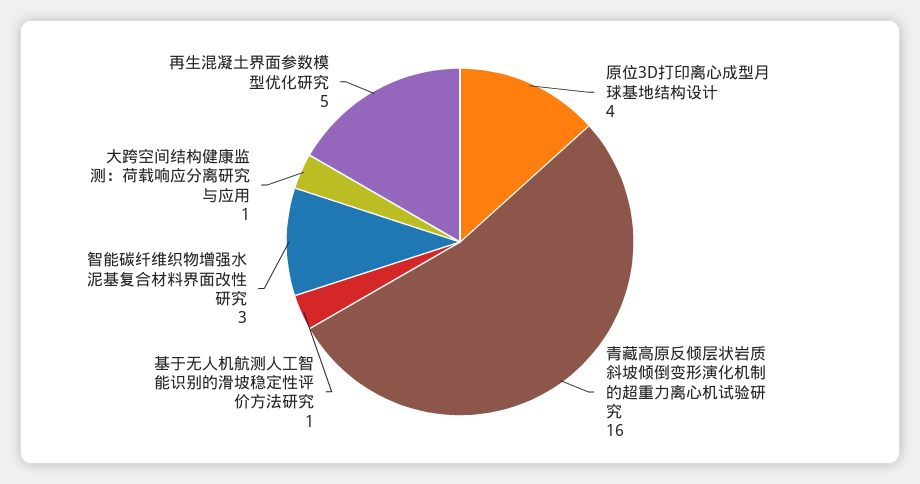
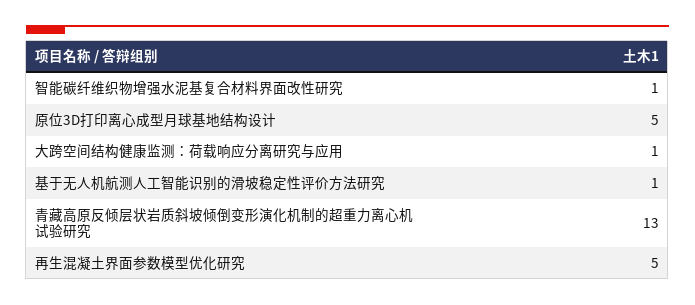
  {
-   "原位3D打印离心成型月球基地结构设计": 4,
+   "原位3D打印离心成型月球基地结构设计": 5,
-   "青藏高原反倾层状岩质斜坡倾倒变形演化机制的超重力离心机试验研究": 16,
+   "青藏高原反倾层状岩质斜坡倾倒变形演化机制的超重力离心机试验研究": 13,
    "基于无人机航测人工智能识别的滑坡稳定性评价方法研究": 1,
-   "智能碳纤维织物增强水泥基复合材料界面改性研究": 3,
+   "智能碳纤维织物增强水泥基复合材料界面改性研究": 1,
    "大跨空间结构健康监测：荷载响应分离研究与应用": 1,
    "再生混凝土界面参数模型优化研究": 5
  }

